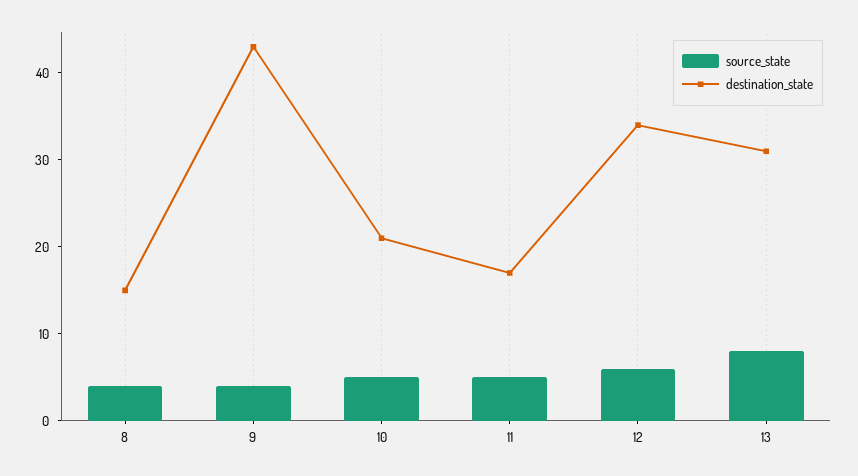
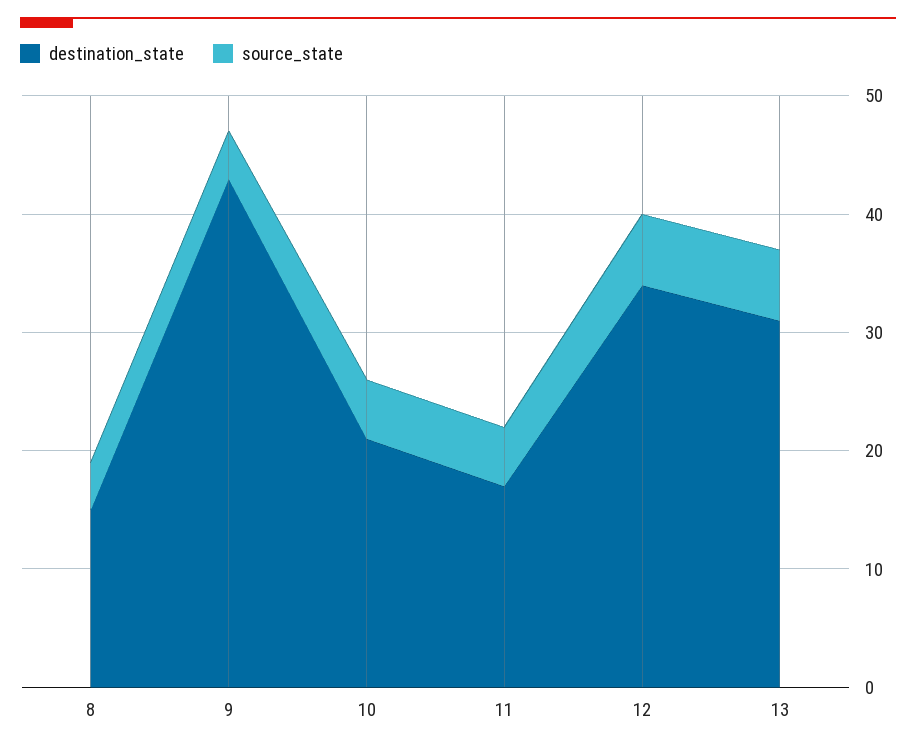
  {
    "source_state": {
      "8": 4,
      "9": 4,
      "10": 5,
      "11": 5,
      "12": 6,
-     "13": 8
+     "13": 6
    },
    "destination_state": {
      "8": 15,
      "9": 43,
      "10": 21,
      "11": 17,
      "12": 34,
      "13": 31
    }
  }

